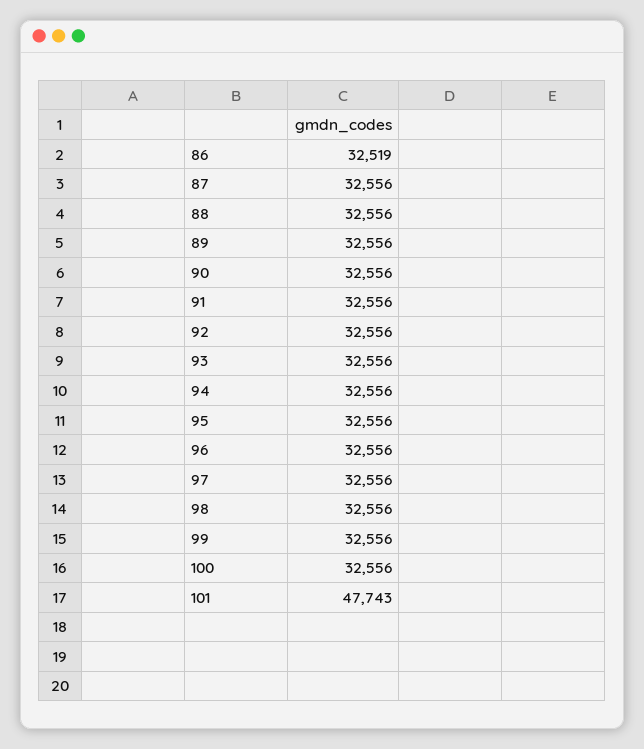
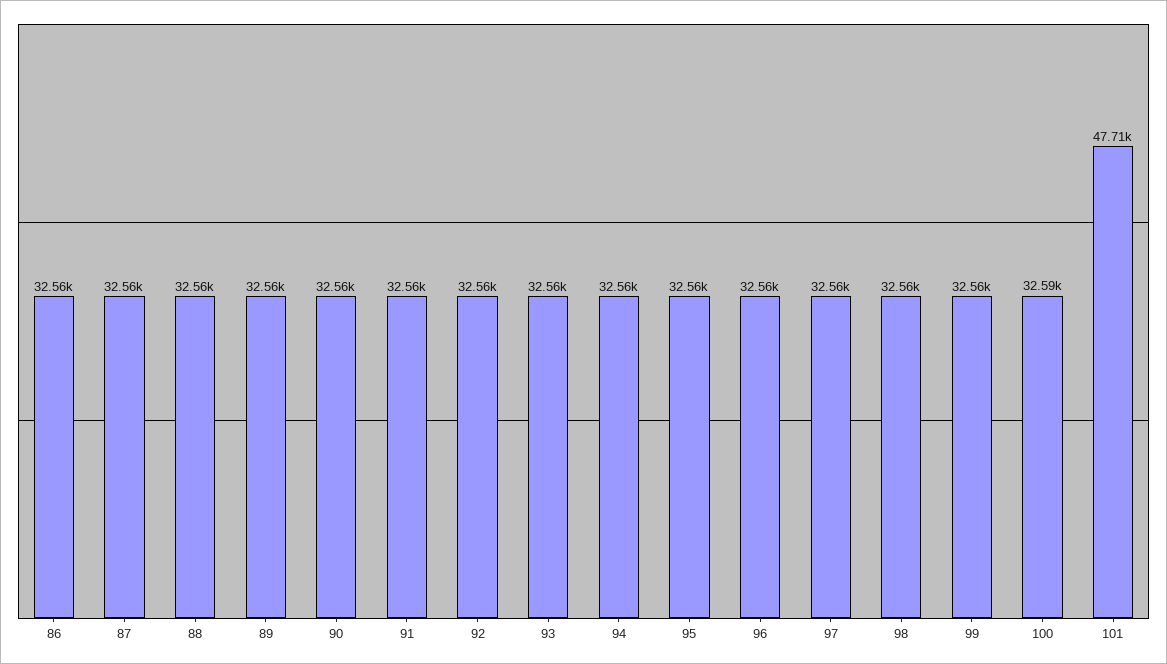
  {
-   "86": 32519,
+   "86": 32560,
    "87": 32556,
    "88": 32556,
    "89": 32556,
    "90": 32556,
    "91": 32556,
    "92": 32556,
    "93": 32556,
    "94": 32556,
    "95": 32556,
    "96": 32556,
    "97": 32556,
    "98": 32556,
    "99": 32556,
-   "100": 32556,
+   "100": 32590,
-   "101": 47743
+   "101": 47710
  }

